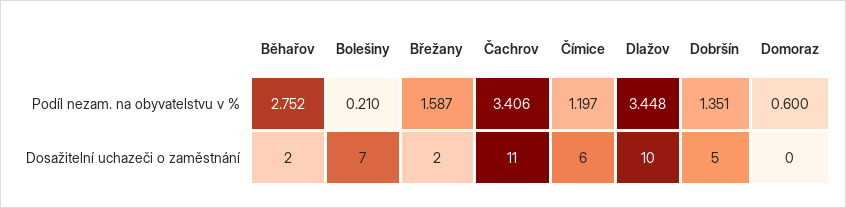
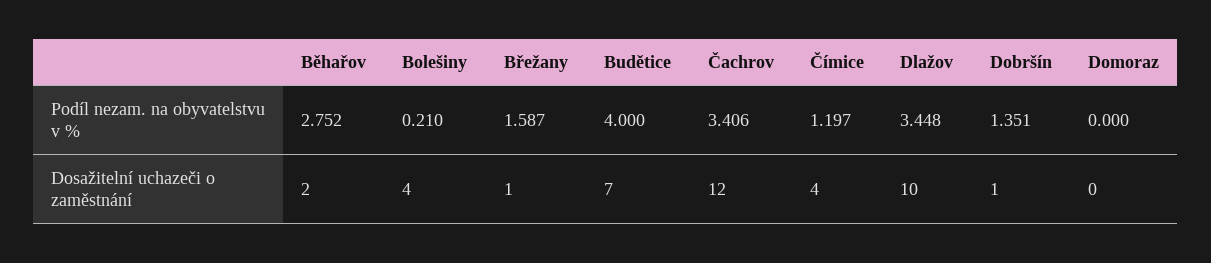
  {
    "Běhařov": {
      "Podíl nezam. na obyvatelstvu v %": 2.752,
      "Dosažitelní uchazeči o zaměstnání": 2
    },
    "Bolešiny": {
      "Podíl nezam. na obyvatelstvu v %": 0.21,
-     "Dosažitelní uchazeči o zaměstnání": 7
+     "Dosažitelní uchazeči o zaměstnání": 4
    },
    "Břežany": {
      "Podíl nezam. na obyvatelstvu v %": 1.587,
-     "Dosažitelní uchazeči o zaměstnání": 2
+     "Dosažitelní uchazeči o zaměstnání": 1
    },
    "Čachrov": {
      "Podíl nezam. na obyvatelstvu v %": 3.406,
-     "Dosažitelní uchazeči o zaměstnání": 11
+     "Dosažitelní uchazeči o zaměstnání": 12
    },
    "Čímice": {
      "Podíl nezam. na obyvatelstvu v %": 1.197,
-     "Dosažitelní uchazeči o zaměstnání": 6
+     "Dosažitelní uchazeči o zaměstnání": 4
    },
    "Dlažov": {
      "Podíl nezam. na obyvatelstvu v %": 3.448,
      "Dosažitelní uchazeči o zaměstnání": 10
    },
    "Dobršín": {
      "Podíl nezam. na obyvatelstvu v %": 1.351,
-     "Dosažitelní uchazeči o zaměstnání": 5
+     "Dosažitelní uchazeči o zaměstnání": 1
    },
    "Domoraz": {
-     "Podíl nezam. na obyvatelstvu v %": 0.6,
+     "Podíl nezam. na obyvatelstvu v %": 0,
      "Dosažitelní uchazeči o zaměstnání": 0
-   }
+   },
+   "Budětice": {
+     "Podíl nezam. na obyvatelstvu v %": 4,
+     "Dosažitelní uchazeči o zaměstnání": 7
+   }
  }

